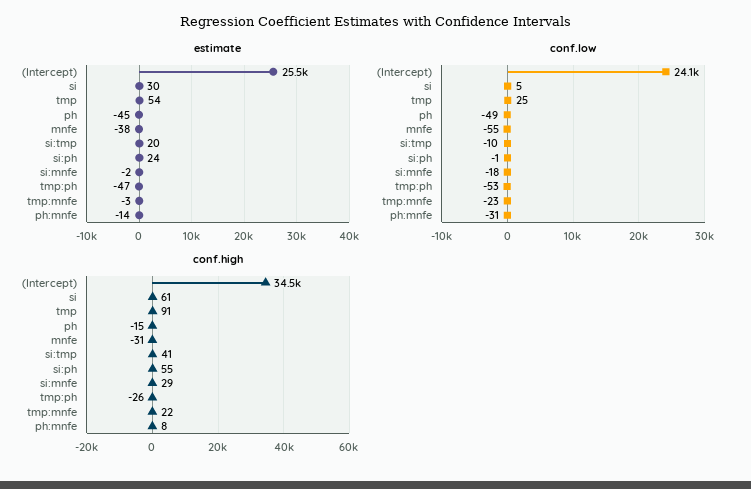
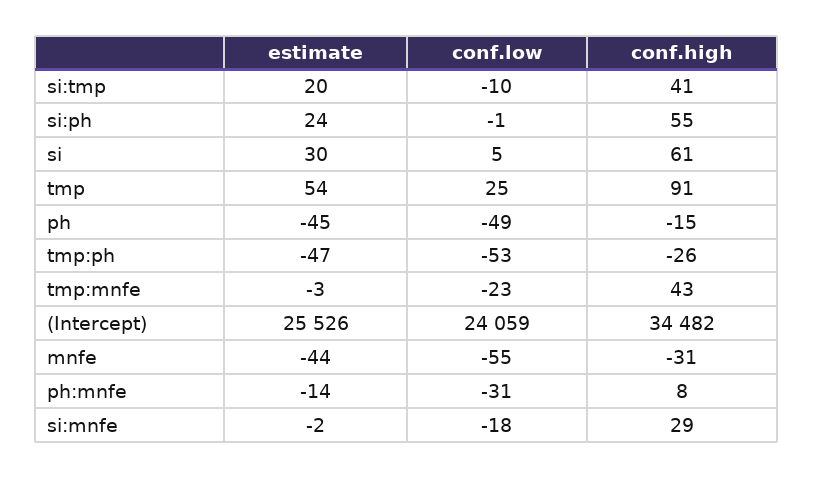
  {
    "estimate": {
      "(Intercept)": 25526,
      "si": 30,
      "tmp": 54,
      "ph": -45,
-     "mnfe": -38,
+     "mnfe": -44,
      "si:tmp": 20,
      "si:ph": 24,
      "si:mnfe": -2,
      "tmp:ph": -47,
      "tmp:mnfe": -3,
      "ph:mnfe": -14
    },
    "conf.low": {
      "(Intercept)": 24059,
      "si": 5,
      "tmp": 25,
      "ph": -49,
      "mnfe": -55,
      "si:tmp": -10,
      "si:ph": -1,
      "si:mnfe": -18,
      "tmp:ph": -53,
      "tmp:mnfe": -23,
      "ph:mnfe": -31
    },
    "conf.high": {
      "(Intercept)": 34482,
      "si": 61,
      "tmp": 91,
      "ph": -15,
      "mnfe": -31,
      "si:tmp": 41,
      "si:ph": 55,
      "si:mnfe": 29,
      "tmp:ph": -26,
-     "tmp:mnfe": 22,
+     "tmp:mnfe": 43,
      "ph:mnfe": 8
    }
  }

